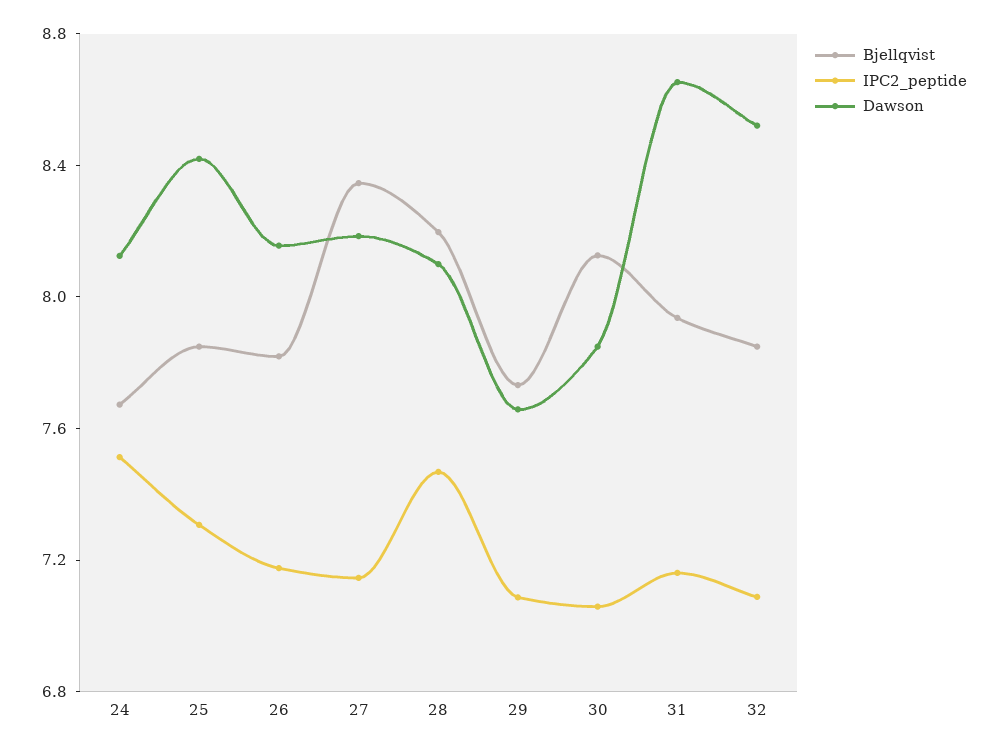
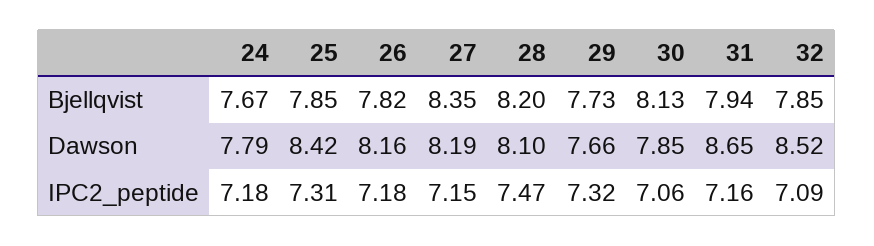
  {
    "Bjellqvist": {
      "24": 7.67,
      "25": 7.85,
      "26": 7.82,
      "27": 8.35,
      "28": 8.2,
      "29": 7.73,
      "30": 8.13,
      "31": 7.94,
      "32": 7.85
    },
    "IPC2_peptide": {
-     "24": 7.5,
+     "24": 7.18,
      "25": 7.31,
      "26": 7.18,
      "27": 7.15,
      "28": 7.47,
-     "29": 7.1,
+     "29": 7.32,
      "30": 7.06,
      "31": 7.16,
      "32": 7.09
    },
    "Dawson": {
-     "24": 8.1,
+     "24": 7.79,
      "25": 8.42,
      "26": 8.16,
      "27": 8.19,
      "28": 8.1,
      "29": 7.66,
      "30": 7.85,
      "31": 8.65,
      "32": 8.52
    }
  }

